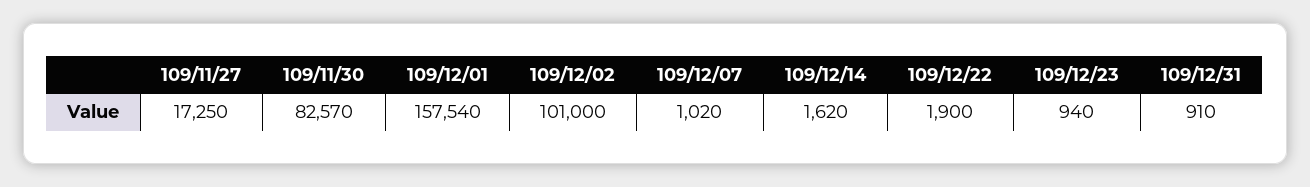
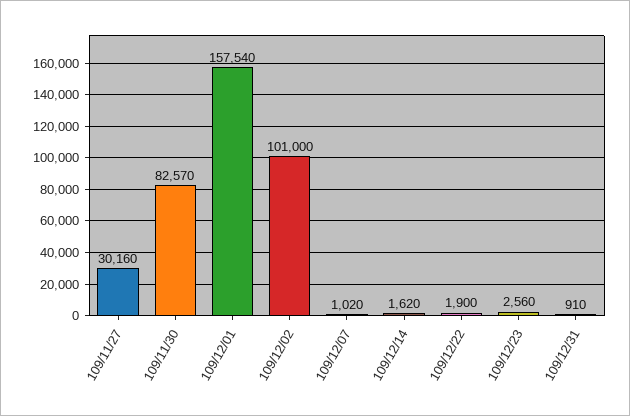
  {
-   "109/11/27": 17250,
+   "109/11/27": 30160,
    "109/11/30": 82570,
    "109/12/01": 157540,
    "109/12/02": 101000,
    "109/12/07": 1020,
    "109/12/14": 1620,
    "109/12/22": 1900,
-   "109/12/23": 940,
+   "109/12/23": 2560,
    "109/12/31": 910
  }

